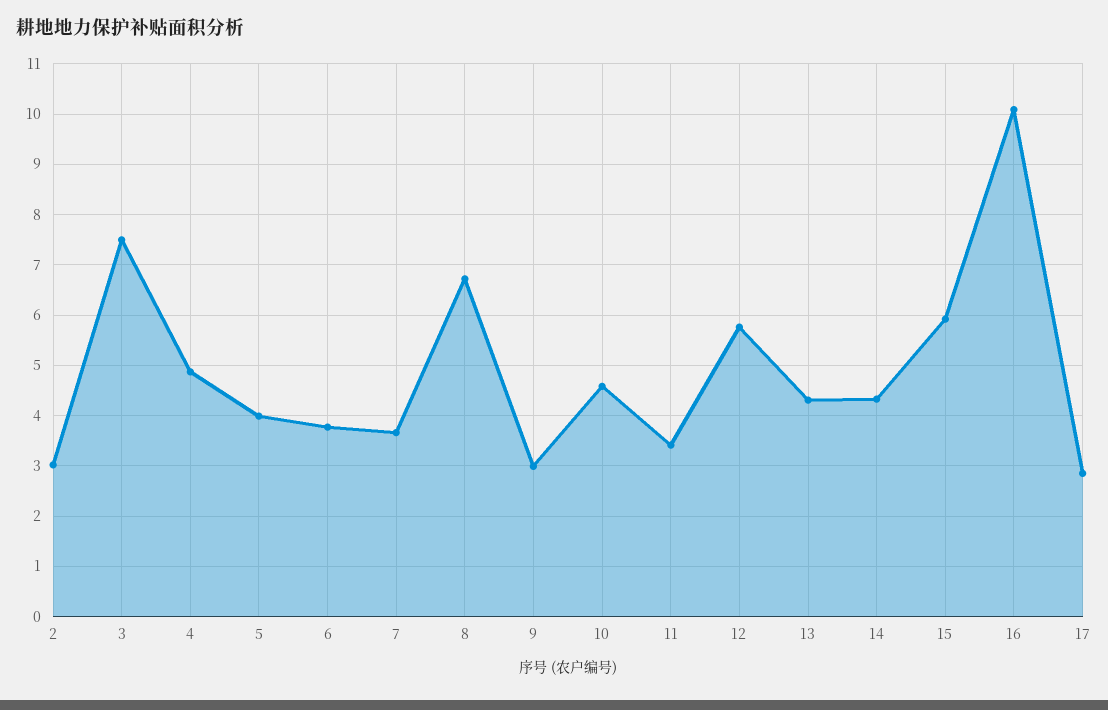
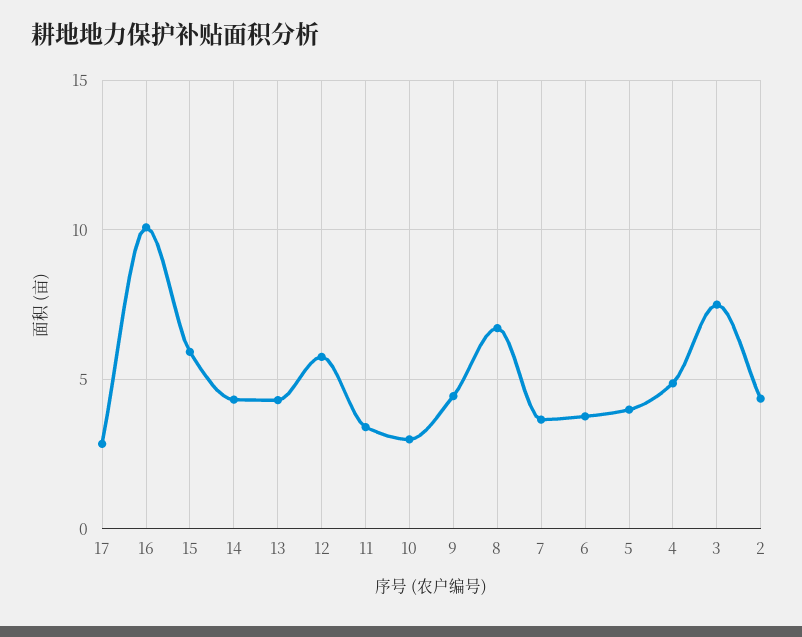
  {
-   "2": 3,
+   "2": 4.5,
    "3": 7.6,
    "4": 4.8,
    "5": 4,
    "6": 3.8,
    "7": 3.6,
    "8": 6.8,
-   "9": 3,
+   "9": 4.5,
-   "10": 4.6,
+   "10": 3,
    "11": 3.4,
    "12": 5.8,
    "13": 4.4,
    "14": 4.4,
    "15": 6,
    "16": 10,
    "17": 2.8
  }

